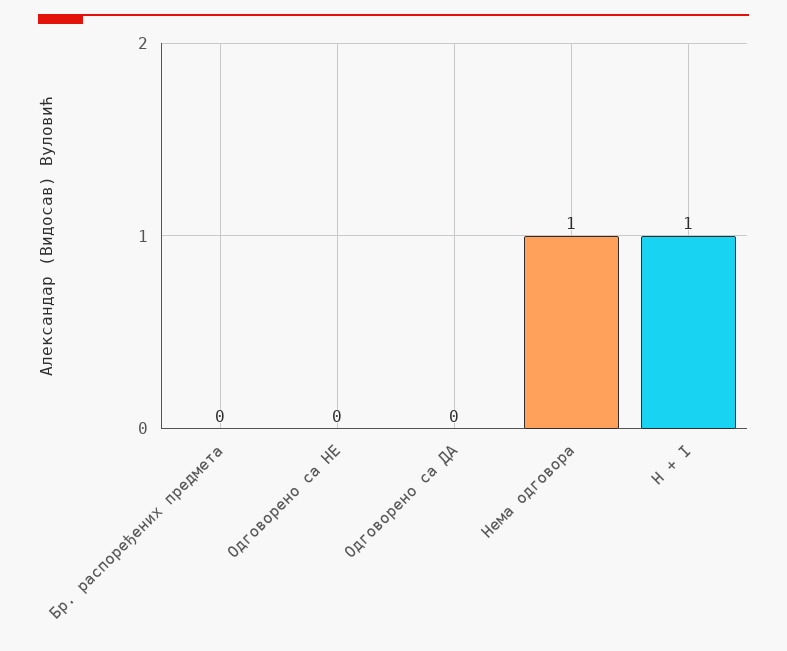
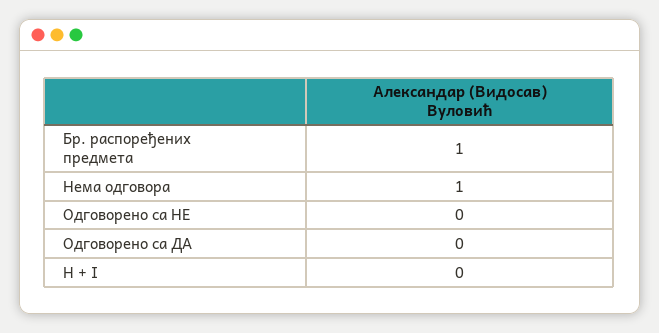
  {
-   "Бр. распоређених предмета": 0,
+   "Бр. распоређених предмета": 1,
    "Одговорено са НЕ": 0,
    "Одговорено са ДА": 0,
    "Нема одговора": 1,
-   "H + I": 1
+   "H + I": 0
  }

